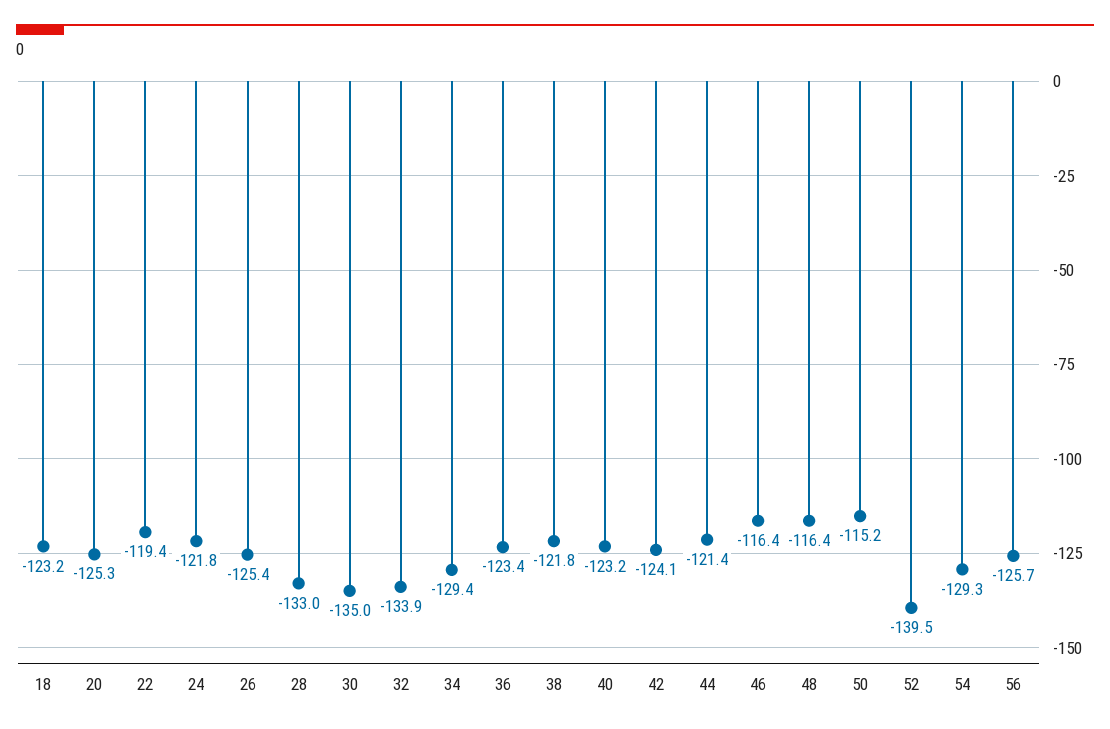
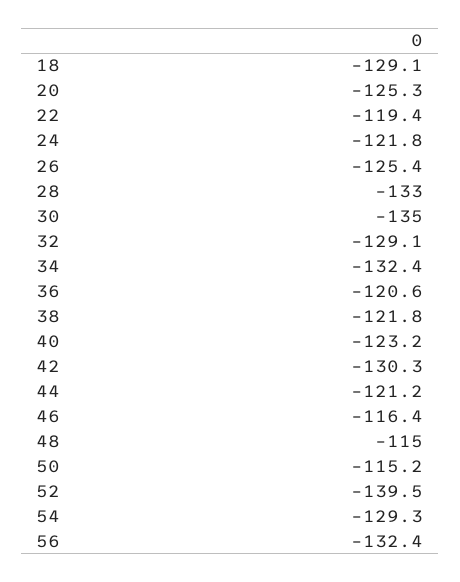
  {
-   "18": -123.2,
+   "18": -129.1,
    "20": -125.3,
    "22": -119.4,
    "24": -121.8,
    "26": -125.4,
    "28": -133,
    "30": -135,
-   "32": -133.9,
+   "32": -129.1,
-   "34": -129.4,
+   "34": -132.4,
-   "36": -123.4,
+   "36": -120.6,
    "38": -121.8,
    "40": -123.2,
-   "42": -124.1,
+   "42": -130.3,
-   "44": -121.4,
+   "44": -121.2,
    "46": -116.4,
-   "48": -116.4,
+   "48": -115,
    "50": -115.2,
    "52": -139.5,
    "54": -129.3,
-   "56": -125.7
+   "56": -132.4
  }

